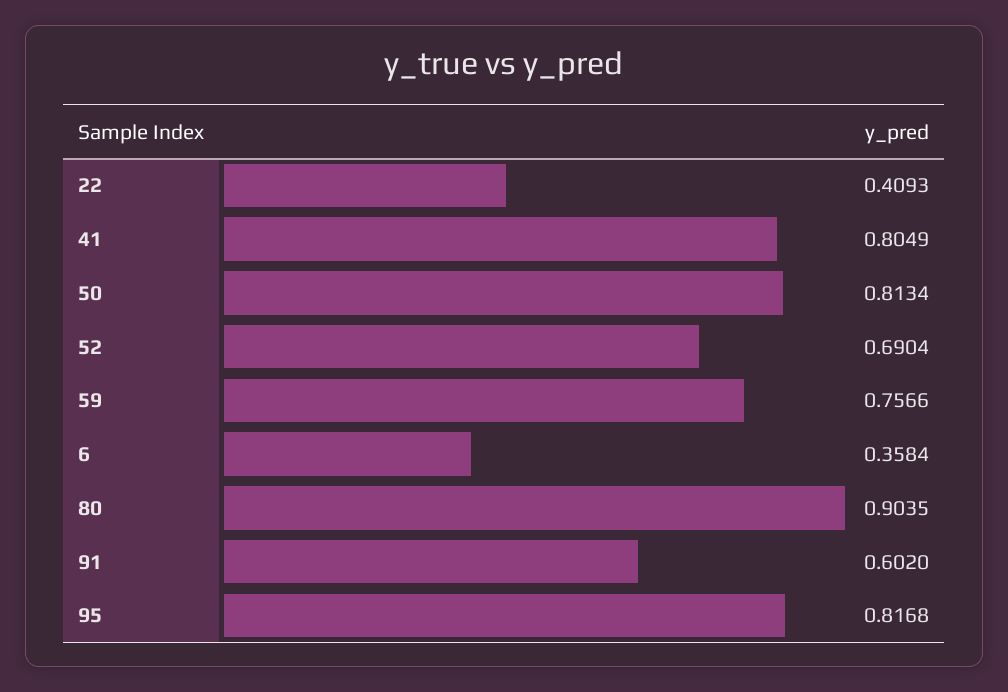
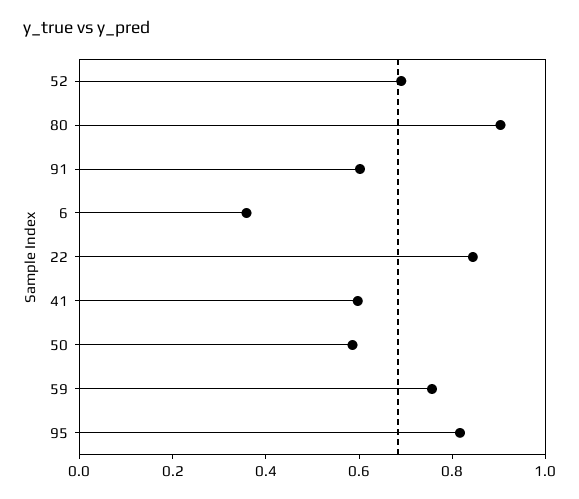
  {
-   "22": 0.4093,
+   "22": 0.85,
-   "41": 0.8049,
+   "41": 0.6,
-   "50": 0.8134,
+   "50": 0.6,
    "52": 0.6904,
    "59": 0.7566,
    "6": 0.3584,
    "80": 0.9035,
    "91": 0.602,
    "95": 0.8168
  }

